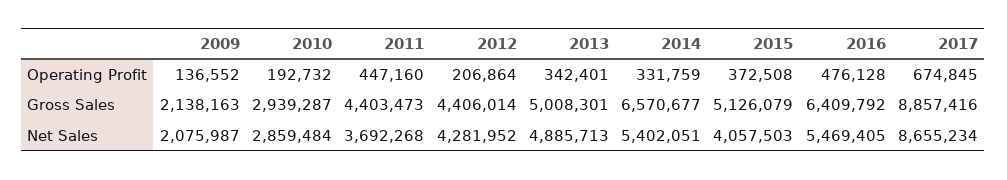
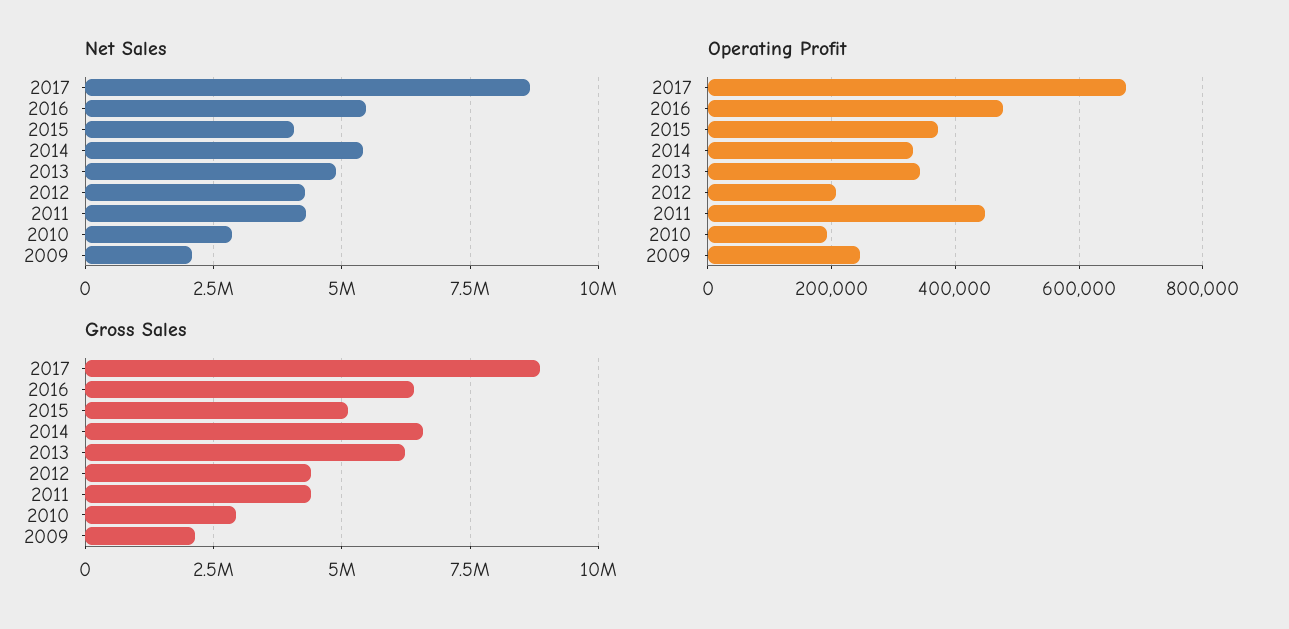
  {
    "Operating Profit": {
-     "2009": 136552,
+     "2009": 240000,
      "2010": 192732,
      "2011": 447160,
      "2012": 206864,
      "2013": 342401,
      "2014": 331759,
      "2015": 372508,
      "2016": 476128,
      "2017": 674845
    },
    "Gross Sales": {
      "2009": 2138163,
      "2010": 2939287,
      "2011": 4403473,
      "2012": 4406014,
-     "2013": 5008301,
+     "2013": 6250000,
      "2014": 6570677,
      "2015": 5126079,
      "2016": 6409792,
      "2017": 8857416
    },
    "Net Sales": {
      "2009": 2075987,
      "2010": 2859484,
-     "2011": 3692268,
+     "2011": 4250000,
      "2012": 4281952,
      "2013": 4885713,
      "2014": 5402051,
      "2015": 4057503,
      "2016": 5469405,
      "2017": 8655234
    }
  }

